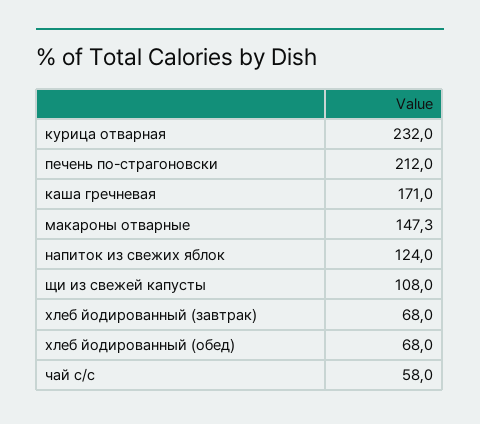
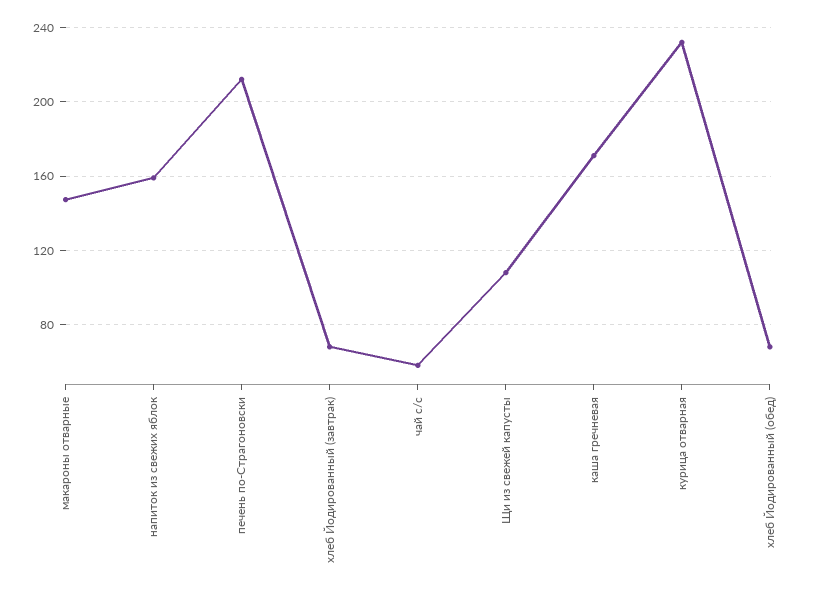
  {
    "курица отварная": 232,
    "печень по-страгоновски": 212,
    "каша гречневая": 171,
    "макароны отварные": 147.3,
-   "напиток из свежих яблок": 124,
+   "напиток из свежих яблок": 160,
    "щи из свежей капусты": 108,
    "хлеб йодированный (завтрак)": 68,
    "хлеб йодированный (обед)": 68,
    "чай с/с": 58
  }

